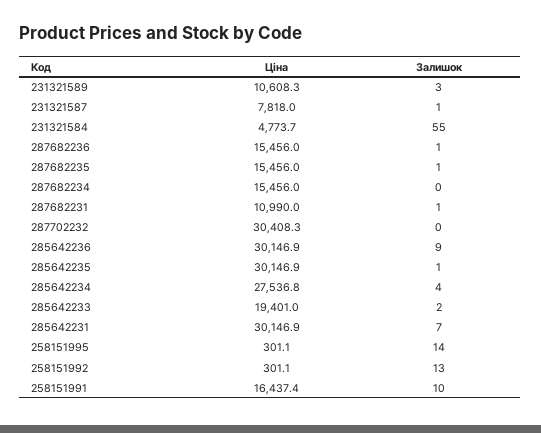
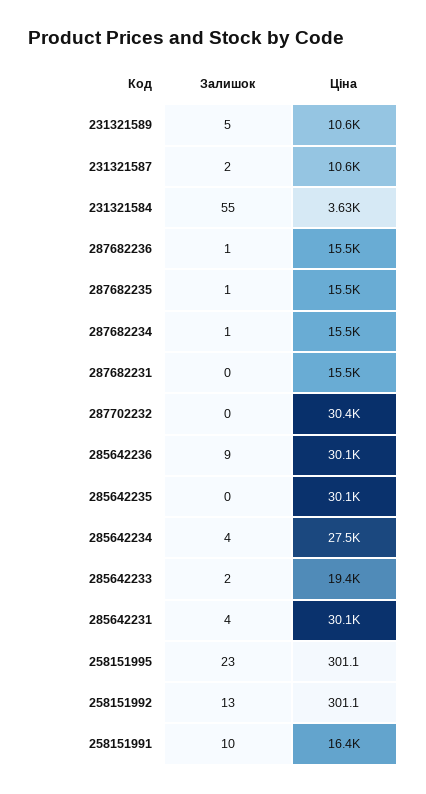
  {
    "Ціна": {
      "231321589": 10608.3,
-     "231321587": 7818,
+     "231321587": 10600,
-     "231321584": 4773.7,
+     "231321584": 3630,
      "287682236": 15456,
      "287682235": 15456,
      "287682234": 15456,
-     "287682231": 10990,
+     "287682231": 15500,
      "287702232": 30408.3,
      "285642236": 30146.9,
      "285642235": 30146.9,
      "285642234": 27536.8,
      "285642233": 19401,
      "285642231": 30146.9,
      "258151995": 301.1,
      "258151992": 301.1,
      "258151991": 16437.4
    },
    "Залишок": {
-     "231321589": 3,
+     "231321589": 5,
-     "231321587": 1,
+     "231321587": 2,
      "231321584": 55,
      "287682236": 1,
      "287682235": 1,
-     "287682234": 0,
+     "287682234": 1,
-     "287682231": 1,
+     "287682231": 0,
      "287702232": 0,
      "285642236": 9,
-     "285642235": 1,
+     "285642235": 0,
      "285642234": 4,
      "285642233": 2,
-     "285642231": 7,
+     "285642231": 4,
-     "258151995": 14,
+     "258151995": 23,
      "258151992": 13,
      "258151991": 10
    }
  }

